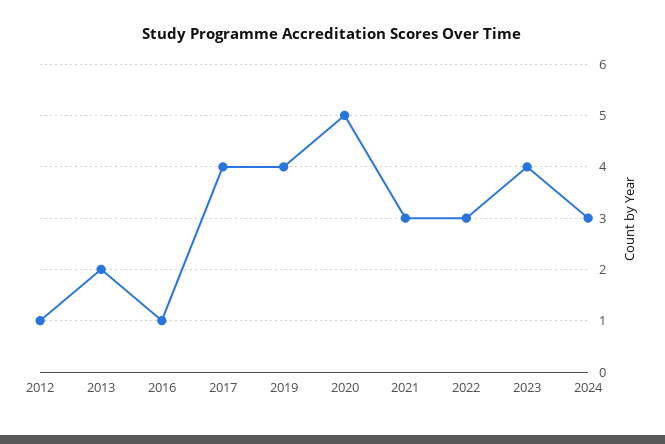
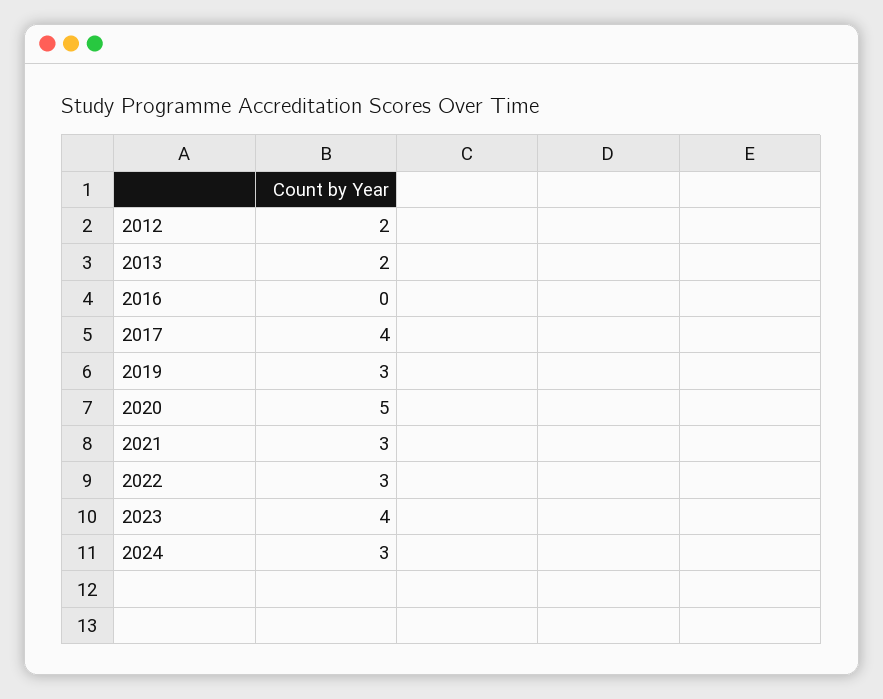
  {
-   "2012": 1,
+   "2012": 2,
    "2013": 2,
-   "2016": 1,
+   "2016": 0,
    "2017": 4,
-   "2019": 4,
+   "2019": 3,
    "2020": 5,
    "2021": 3,
    "2022": 3,
    "2023": 4,
    "2024": 3
  }

